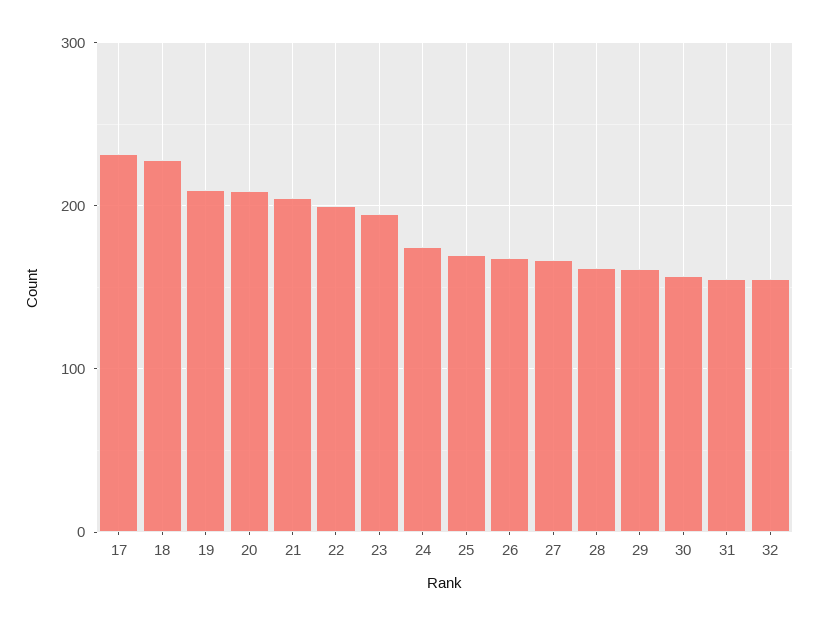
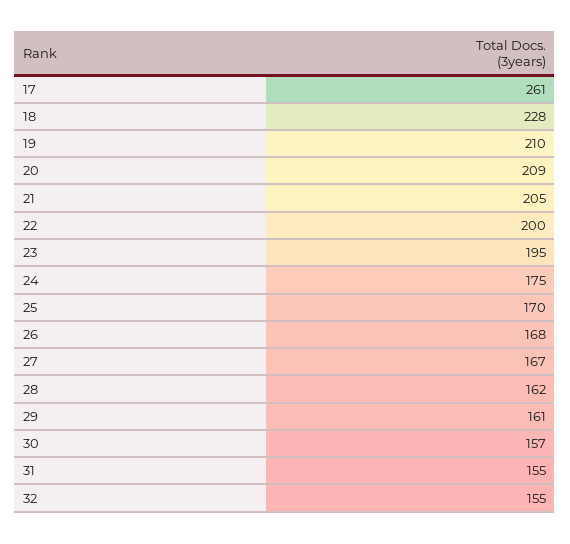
  {
-   "17": 230,
+   "17": 261,
    "18": 228,
    "19": 210,
    "20": 209,
    "21": 205,
    "22": 200,
    "23": 195,
    "24": 175,
    "25": 170,
    "26": 168,
    "27": 167,
    "28": 162,
    "29": 161,
    "30": 157,
    "31": 155,
    "32": 155
  }

